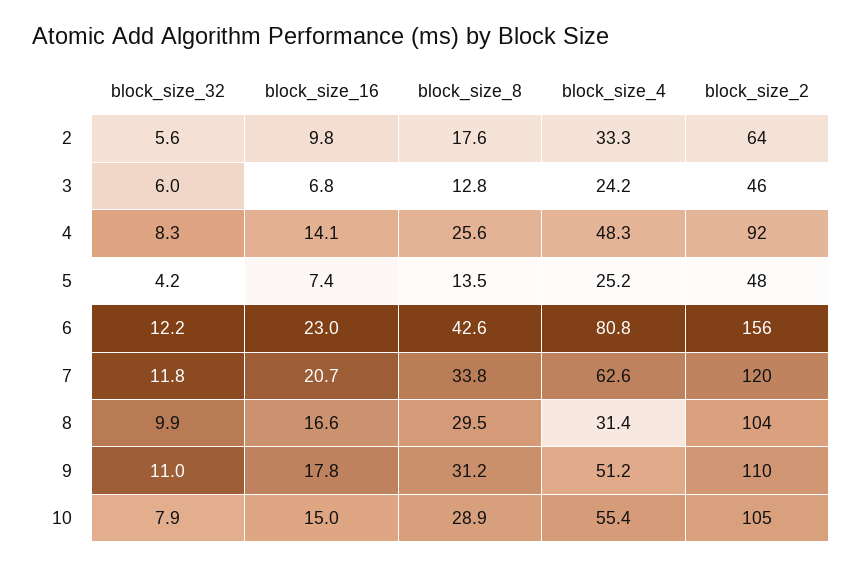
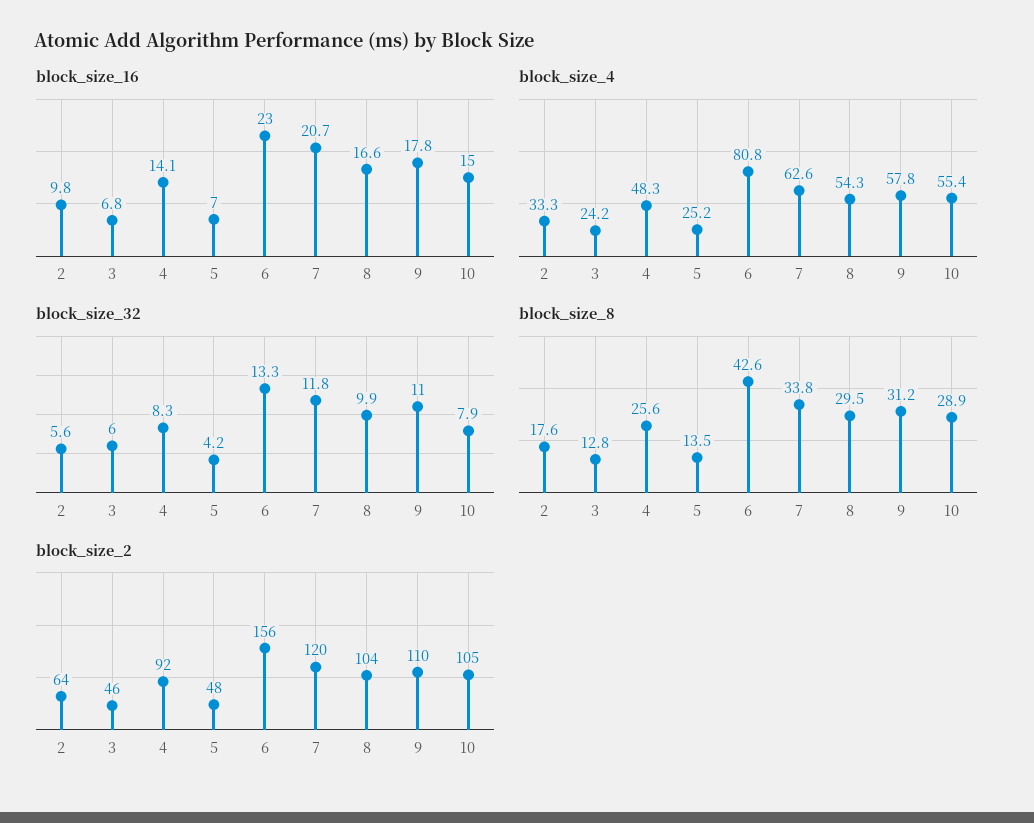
  {
    "block_size_32": {
      "2": 5.6,
      "3": 6,
      "4": 8.3,
      "5": 4.2,
-     "6": 12.2,
+     "6": 13.3,
      "7": 11.8,
      "8": 9.9,
      "9": 11,
      "10": 7.9
    },
    "block_size_16": {
      "2": 9.8,
      "3": 6.8,
      "4": 14.1,
-     "5": 7.4,
+     "5": 7,
      "6": 23,
      "7": 20.7,
      "8": 16.6,
      "9": 17.8,
      "10": 15
    },
    "block_size_8": {
      "2": 17.6,
      "3": 12.8,
      "4": 25.6,
      "5": 13.5,
      "6": 42.6,
      "7": 33.8,
      "8": 29.5,
      "9": 31.2,
      "10": 28.9
    },
    "block_size_4": {
      "2": 33.3,
      "3": 24.2,
      "4": 48.3,
      "5": 25.2,
      "6": 80.8,
      "7": 62.6,
-     "8": 31.4,
+     "8": 54.3,
-     "9": 51.2,
+     "9": 57.8,
      "10": 55.4
    },
    "block_size_2": {
      "2": 64,
      "3": 46,
      "4": 92,
      "5": 48,
      "6": 156,
      "7": 120,
      "8": 104,
      "9": 110,
      "10": 105
    }
  }

